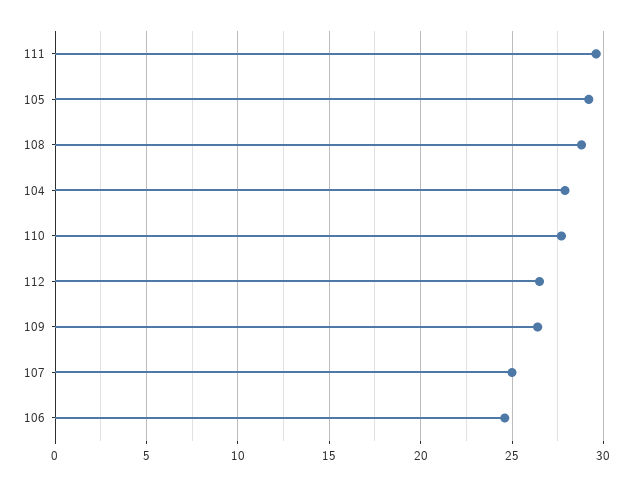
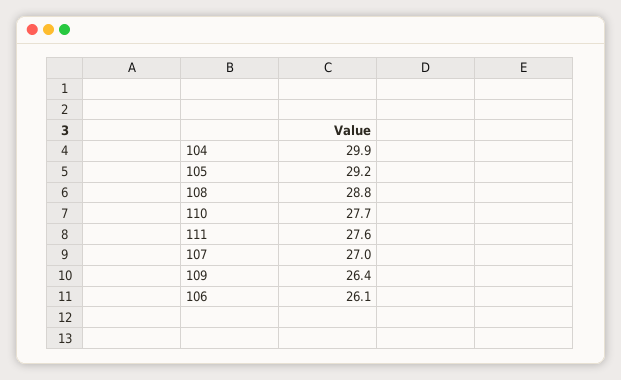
  {
-   "111": 29.5,
+   "111": 27.6,
    "105": 29.2,
    "108": 28.8,
-   "104": 28,
+   "104": 29.9,
    "110": 27.7,
-   "112": 26.5,
    "109": 26.4,
-   "107": 25,
+   "107": 27,
-   "106": 24.5
+   "106": 26.1
  }

